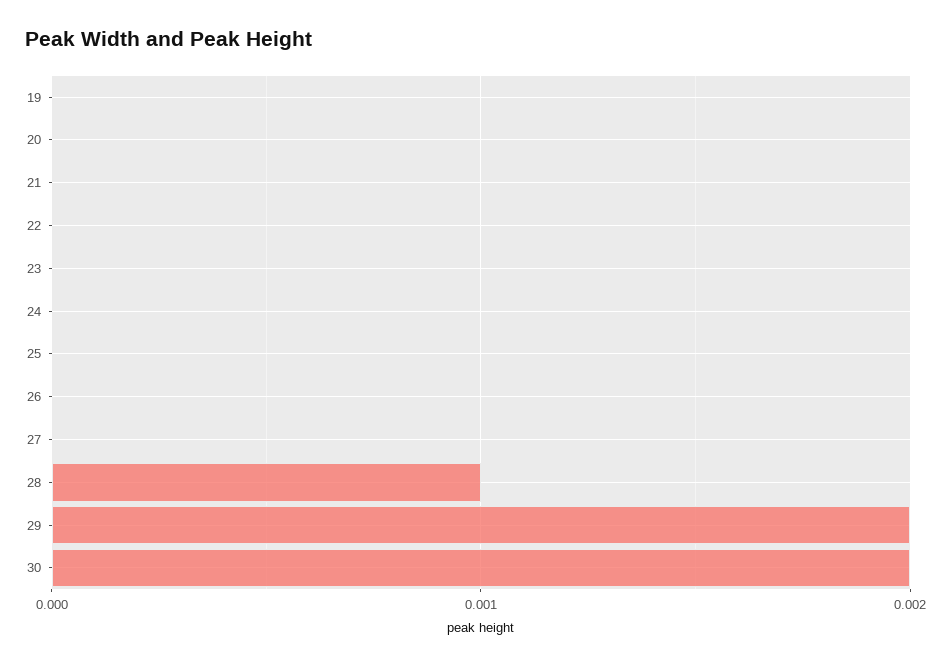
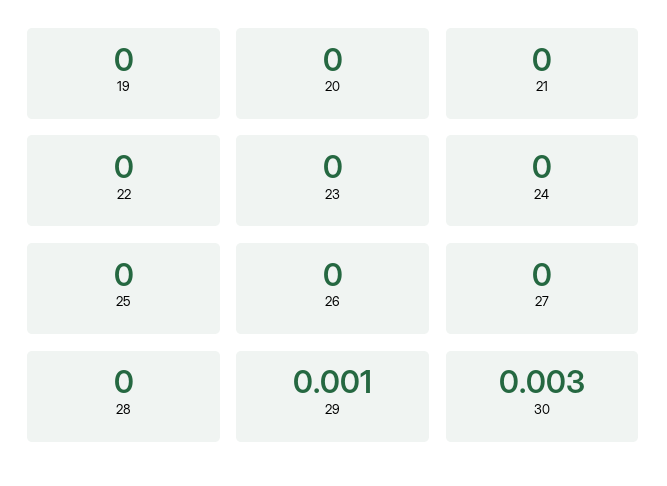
  {
    "19": 0,
    "20": 0,
    "21": 0,
    "22": 0,
    "23": 0,
    "24": 0,
    "25": 0,
    "26": 0,
    "27": 0,
-   "28": 0.001,
+   "28": 0,
-   "29": 0.002,
+   "29": 0.001,
-   "30": 0.002
+   "30": 0.003
  }

